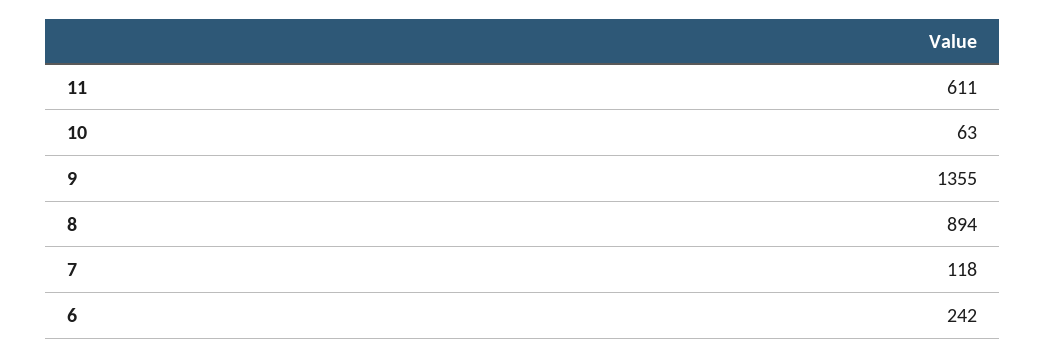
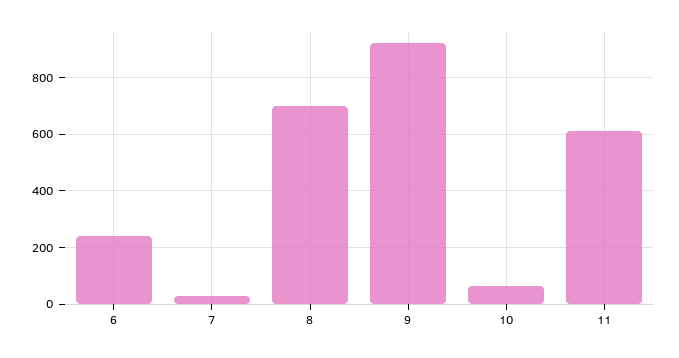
  {
    "11": 611,
    "10": 63,
-   "9": 1355,
+   "9": 925,
-   "8": 894,
+   "8": 700,
-   "7": 118,
+   "7": 25,
    "6": 242
  }

